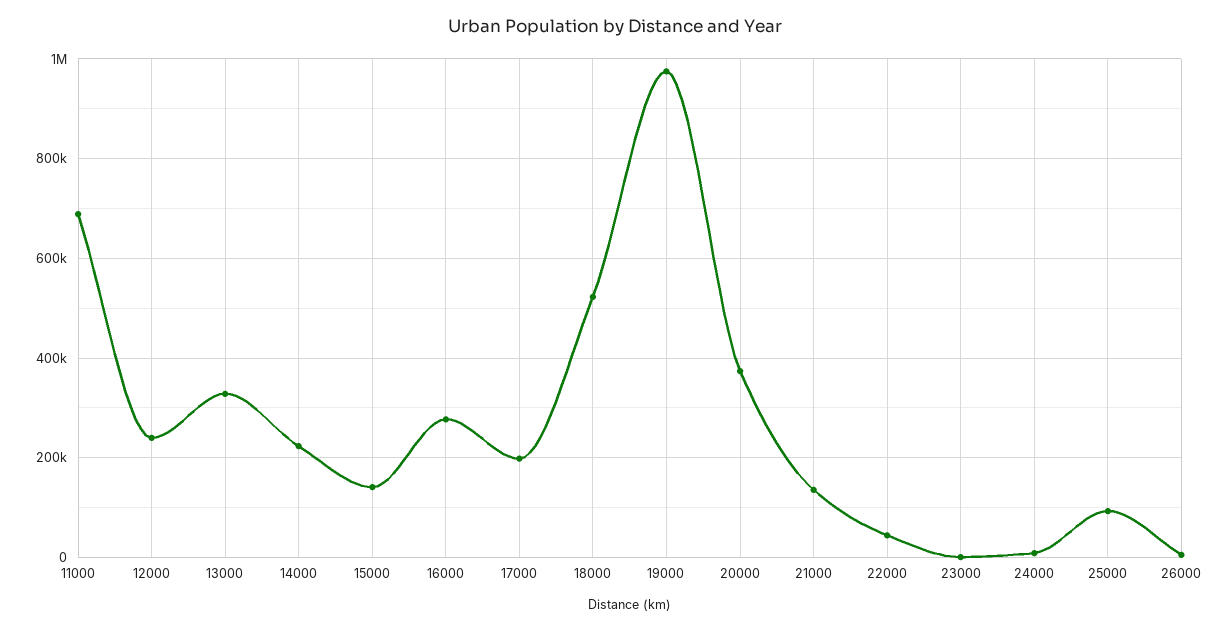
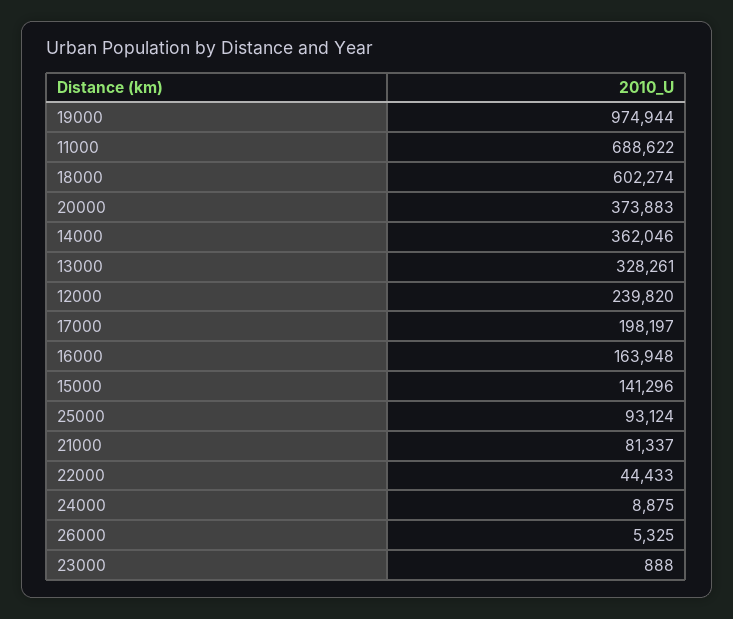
  {
    "11000": 688622,
    "12000": 239820,
    "13000": 328261,
-   "14000": 220000,
+   "14000": 362046,
    "15000": 141296,
-   "16000": 280000,
+   "16000": 163948,
    "17000": 198197,
-   "18000": 520000,
+   "18000": 602274,
    "19000": 974944,
    "20000": 373883,
-   "21000": 140000,
+   "21000": 81337,
    "22000": 44433,
    "23000": 888,
    "24000": 8875,
    "25000": 93124,
    "26000": 5325
  }

